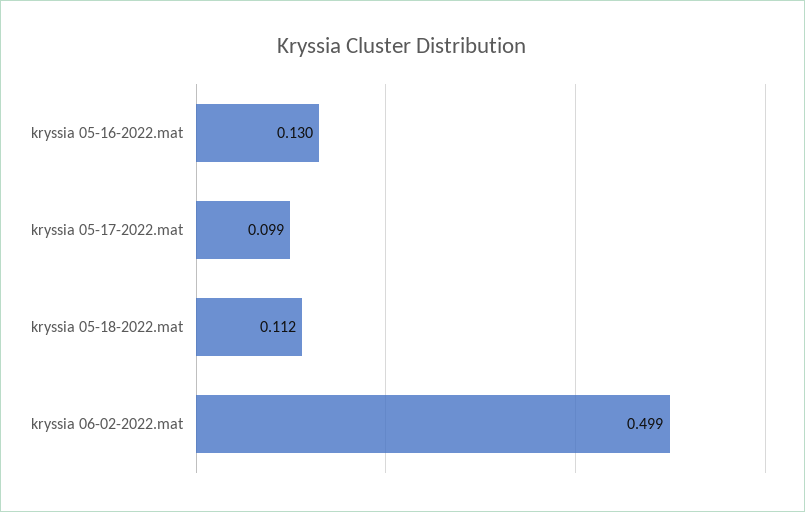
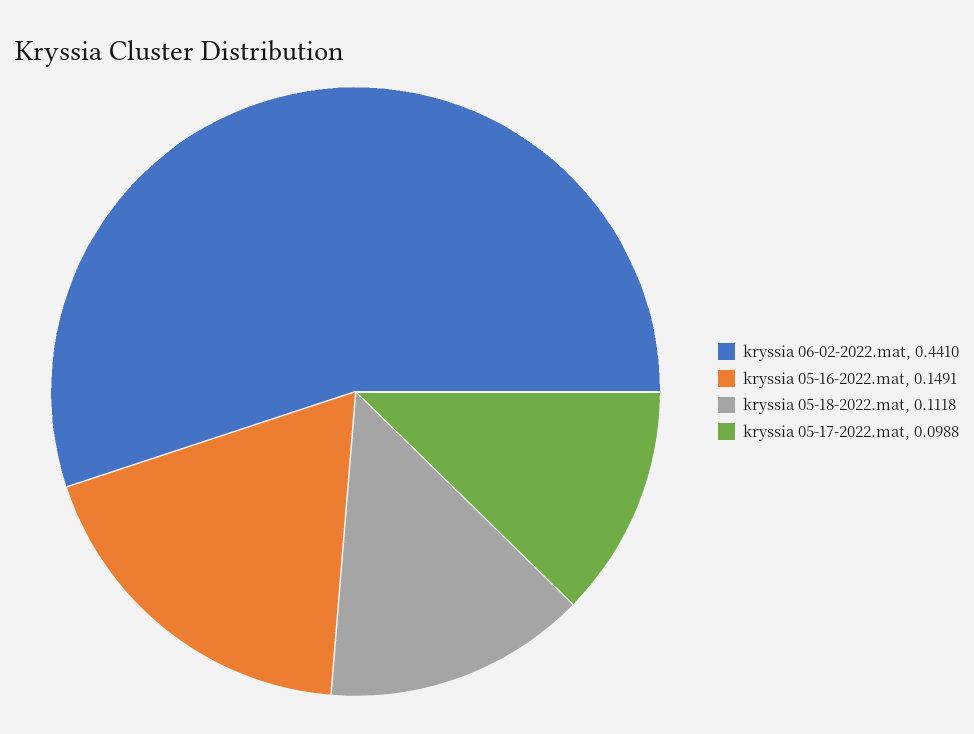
  {
-   "kryssia 05-16-2022.mat": 0.13,
+   "kryssia 05-16-2022.mat": 0.1491,
    "kryssia 05-17-2022.mat": 0.0988,
    "kryssia 05-18-2022.mat": 0.1118,
-   "kryssia 06-02-2022.mat": 0.499
+   "kryssia 06-02-2022.mat": 0.441
  }

